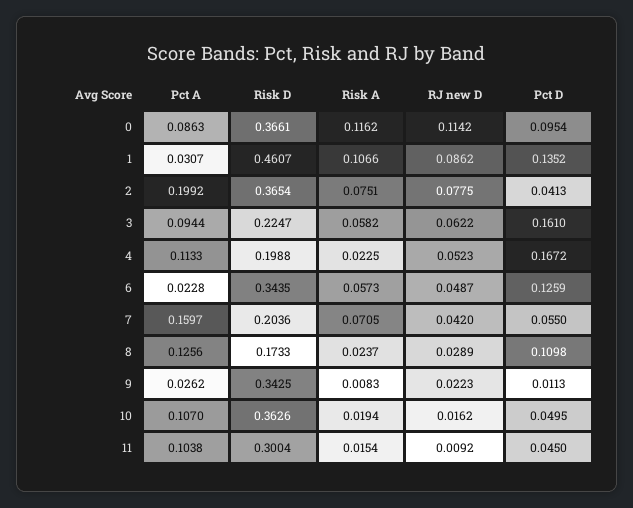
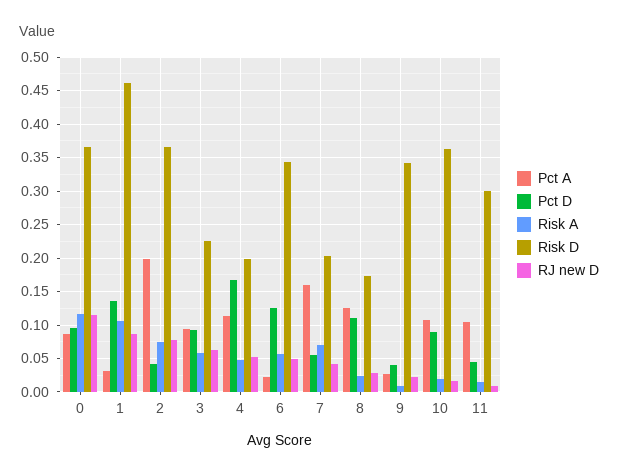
  {
    "Pct A": {
      "0": 0.0863,
      "1": 0.0307,
      "2": 0.1992,
      "3": 0.0944,
      "4": 0.1133,
      "6": 0.0228,
      "7": 0.1597,
      "8": 0.1256,
      "9": 0.0262,
      "10": 0.107,
      "11": 0.1038
    },
    "Risk D": {
      "0": 0.3661,
      "1": 0.4607,
      "2": 0.3654,
      "3": 0.2247,
      "4": 0.1988,
      "6": 0.3435,
      "7": 0.2036,
      "8": 0.1733,
      "9": 0.3425,
      "10": 0.3626,
      "11": 0.3004
    },
    "Risk A": {
      "0": 0.1162,
      "1": 0.1066,
      "2": 0.0751,
      "3": 0.0582,
-     "4": 0.0225,
+     "4": 0.05,
      "6": 0.0573,
      "7": 0.0705,
      "8": 0.0237,
      "9": 0.0083,
      "10": 0.0194,
      "11": 0.0154
    },
    "RJ new D": {
      "0": 0.1142,
      "1": 0.0862,
      "2": 0.0775,
      "3": 0.0622,
      "4": 0.0523,
      "6": 0.0487,
      "7": 0.042,
      "8": 0.0289,
      "9": 0.0223,
      "10": 0.0162,
      "11": 0.0092
    },
    "Pct D": {
      "0": 0.0954,
      "1": 0.1352,
      "2": 0.0413,
-     "3": 0.161,
+     "3": 0.09,
      "4": 0.1672,
      "6": 0.1259,
      "7": 0.055,
      "8": 0.1098,
-     "9": 0.0113,
+     "9": 0.04,
-     "10": 0.0495,
+     "10": 0.09,
      "11": 0.045
    }
  }

